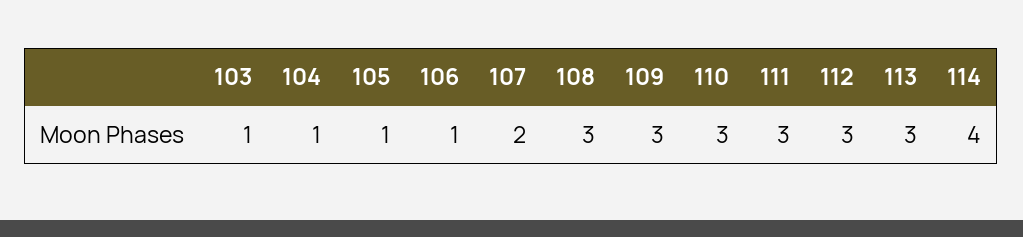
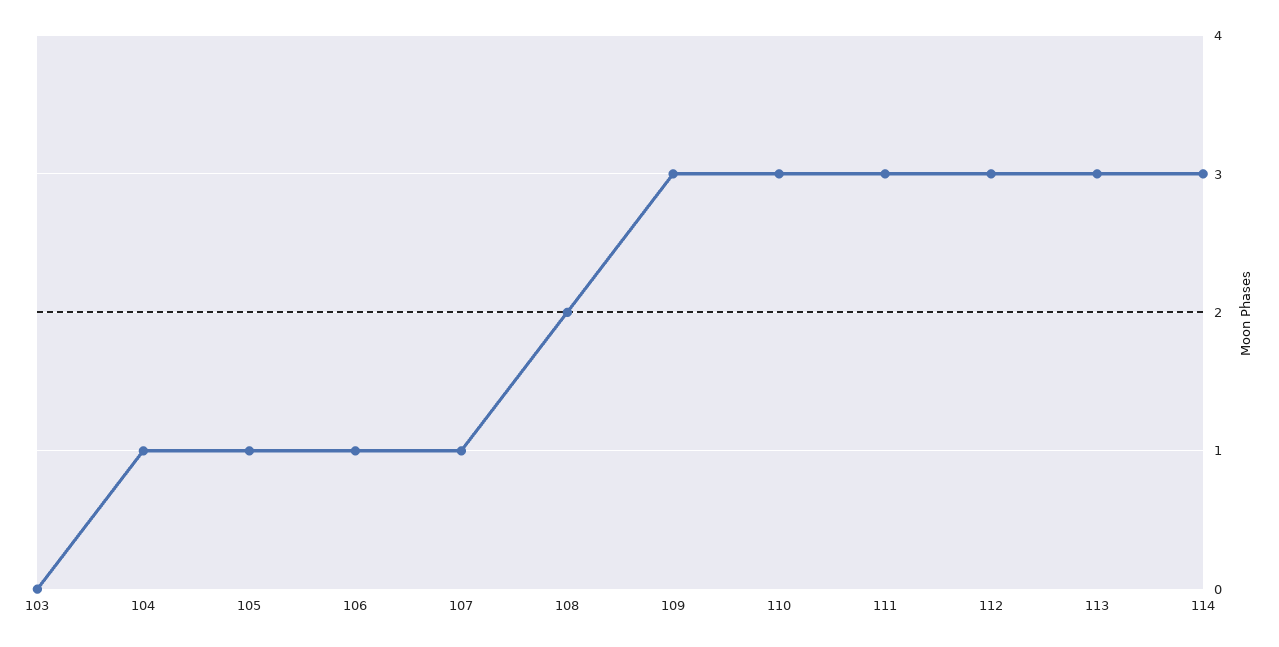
  {
-   "103": 1,
+   "103": 0,
    "104": 1,
    "105": 1,
    "106": 1,
-   "107": 2,
+   "107": 1,
-   "108": 3,
+   "108": 2,
    "109": 3,
    "110": 3,
    "111": 3,
    "112": 3,
    "113": 3,
-   "114": 4
+   "114": 3
  }

